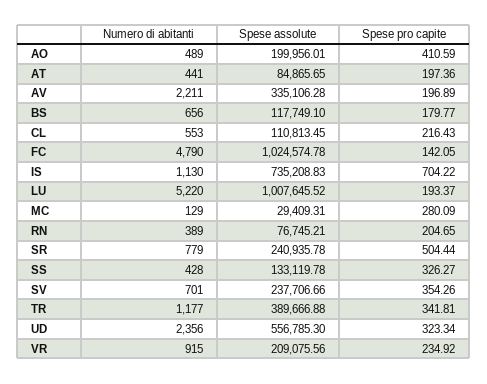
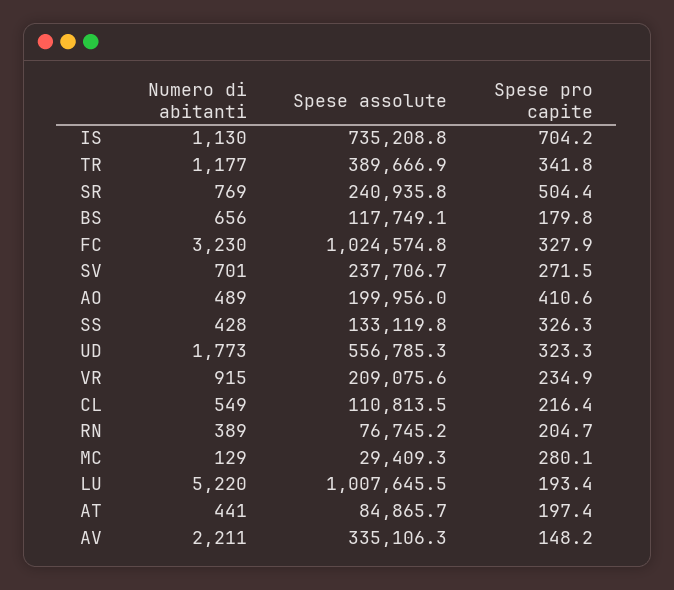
  {
    "Numero di abitanti": {
      "AO": 489,
      "AT": 441,
      "AV": 2211,
      "BS": 656,
-     "CL": 553,
+     "CL": 549,
-     "FC": 4790,
+     "FC": 3230,
      "IS": 1130,
      "LU": 5220,
      "MC": 129,
      "RN": 389,
-     "SR": 779,
+     "SR": 769,
      "SS": 428,
      "SV": 701,
      "TR": 1177,
-     "UD": 2356,
+     "UD": 1773,
      "VR": 915
    },
    "Spese assolute": {
      "AO": 199956.01,
      "AT": 84865.65,
      "AV": 335106.28,
      "BS": 117749.1,
      "CL": 110813.45,
      "FC": 1024574.78,
      "IS": 735208.83,
      "LU": 1007645.52,
      "MC": 29409.31,
      "RN": 76745.21,
      "SR": 240935.78,
      "SS": 133119.78,
      "SV": 237706.66,
      "TR": 389666.88,
      "UD": 556785.3,
      "VR": 209075.56
    },
    "Spese pro capite": {
      "AO": 410.59,
      "AT": 197.36,
-     "AV": 196.89,
+     "AV": 148.2,
      "BS": 179.77,
      "CL": 216.43,
-     "FC": 142.05,
+     "FC": 327.9,
      "IS": 704.22,
      "LU": 193.37,
      "MC": 280.09,
      "RN": 204.65,
      "SR": 504.44,
      "SS": 326.27,
-     "SV": 354.26,
+     "SV": 271.5,
      "TR": 341.81,
      "UD": 323.34,
      "VR": 234.92
    }
  }

